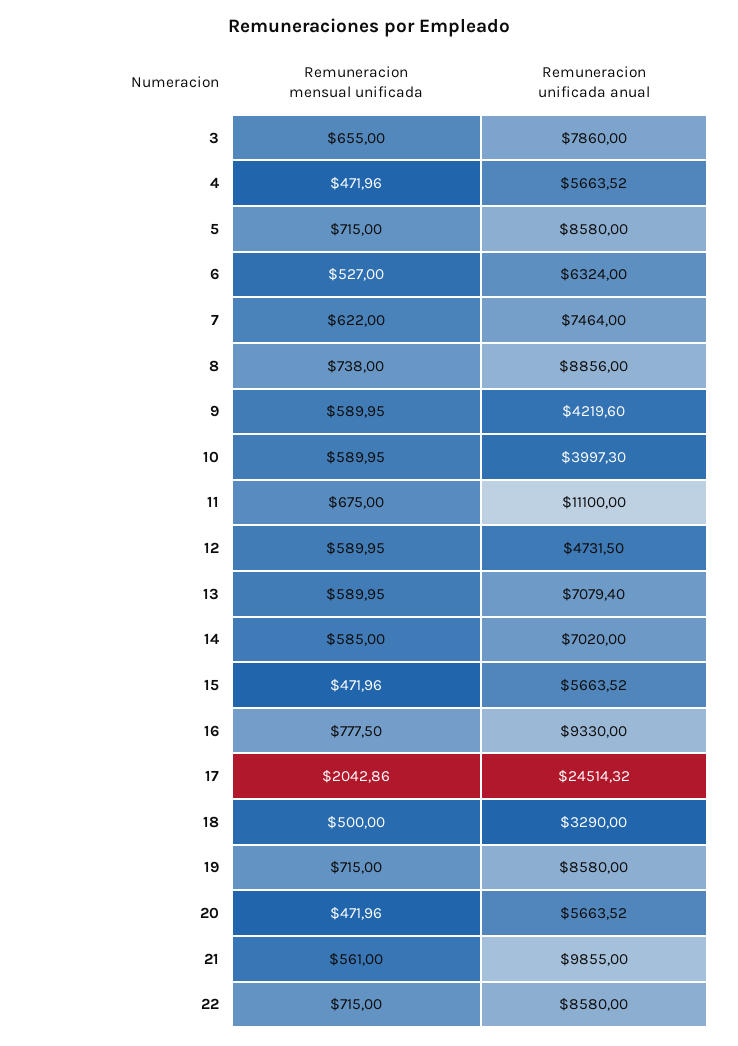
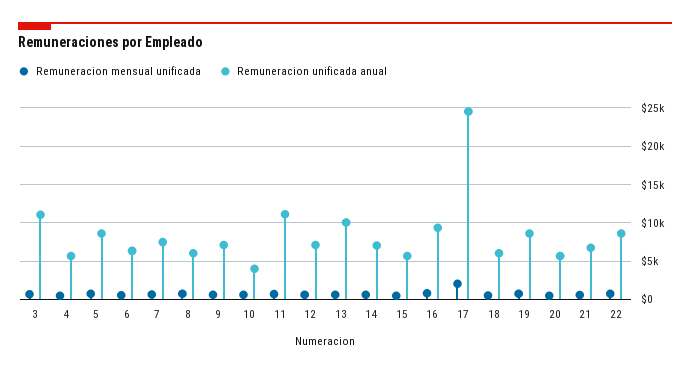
  {
    "Remuneracion mensual unificada": {
      "3": 655,
      "4": 471.96,
      "5": 715,
      "6": 527,
      "7": 622,
      "8": 738,
      "9": 589.95,
      "10": 589.95,
      "11": 675,
      "12": 589.95,
      "13": 589.95,
      "14": 585,
      "15": 471.96,
      "16": 777.5,
      "17": 2042.86,
      "18": 500,
      "19": 715,
      "20": 471.96,
      "21": 561,
      "22": 715
    },
    "Remuneracion unificada anual": {
-     "3": 7860,
+     "3": 11000,
      "4": 5663.52,
      "5": 8580,
      "6": 6324,
      "7": 7464,
-     "8": 8856,
+     "8": 6000,
-     "9": 4219.6,
+     "9": 7000,
      "10": 3997.3,
      "11": 11100,
-     "12": 4731.5,
+     "12": 7000,
-     "13": 7079.4,
+     "13": 10000,
      "14": 7020,
      "15": 5663.52,
      "16": 9330,
      "17": 24514.32,
-     "18": 3290,
+     "18": 6000,
      "19": 8580,
      "20": 5663.52,
-     "21": 9855,
+     "21": 7000,
      "22": 8580
    }
  }

